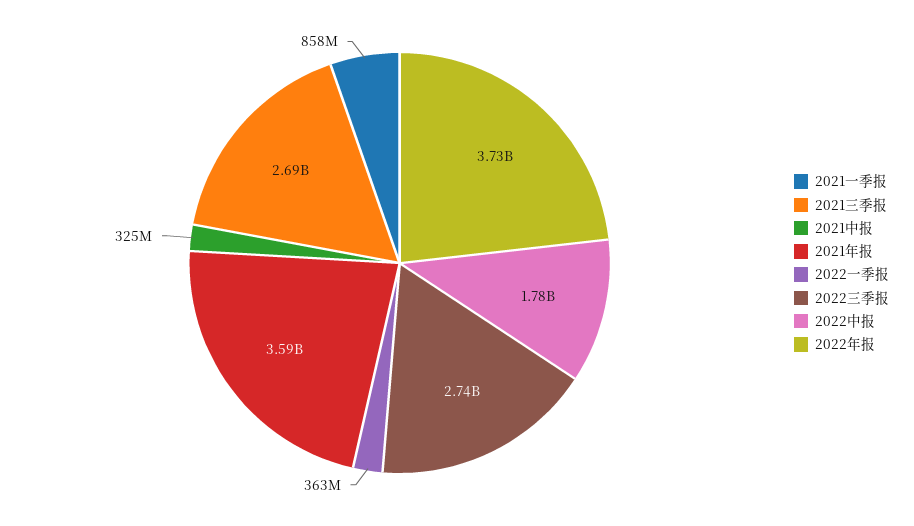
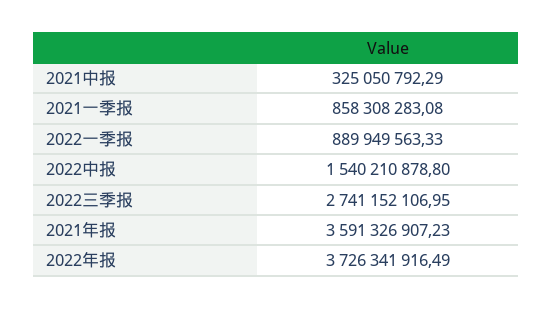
  {
    "2021一季报": 858308283.08,
-   "2021三季报": 2690000000,
    "2021中报": 325050792.29,
    "2021年报": 3591326907.23,
-   "2022一季报": 363000000,
+   "2022一季报": 889949563.33,
    "2022三季报": 2741152106.95,
-   "2022中报": 1780000000,
+   "2022中报": 1540210878.8,
    "2022年报": 3726341916.49
  }

